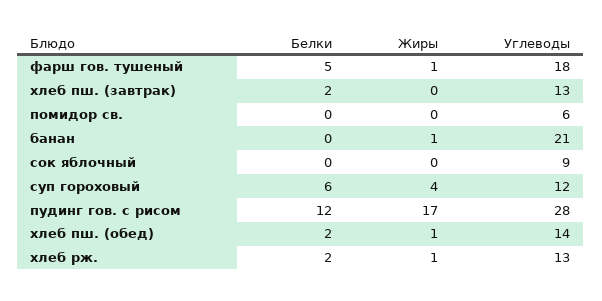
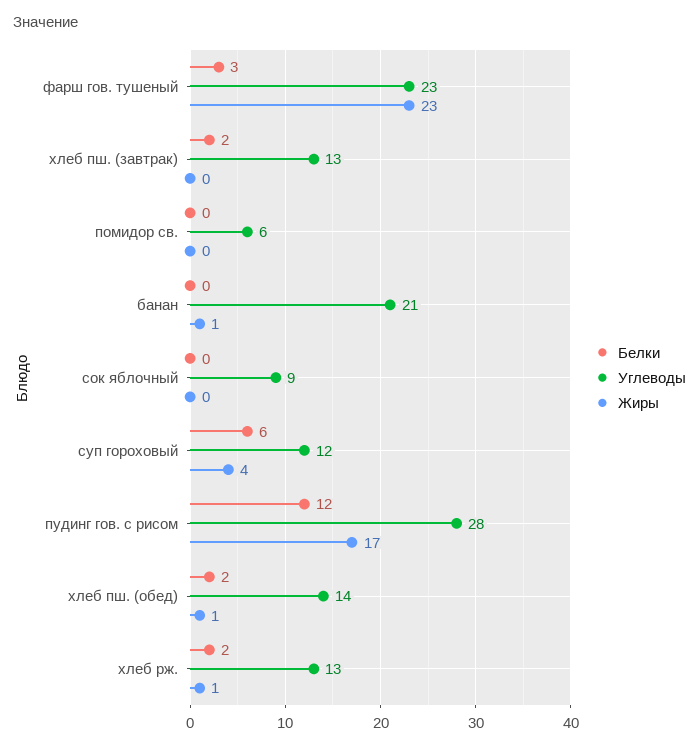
  {
    "Белки": {
-     "фарш гов. тушеный": 5,
+     "фарш гов. тушеный": 3,
      "хлеб пш. (завтрак)": 2,
      "помидор св.": 0,
      "банан": 0,
      "сок яблочный": 0,
      "суп гороховый": 6,
      "пудинг гов. с рисом": 12,
      "хлеб пш. (обед)": 2,
      "хлеб рж.": 2
    },
    "Жиры": {
-     "фарш гов. тушеный": 1,
+     "фарш гов. тушеный": 23,
      "хлеб пш. (завтрак)": 0,
      "помидор св.": 0,
      "банан": 1,
      "сок яблочный": 0,
      "суп гороховый": 4,
      "пудинг гов. с рисом": 17,
      "хлеб пш. (обед)": 1,
      "хлеб рж.": 1
    },
    "Углеводы": {
-     "фарш гов. тушеный": 18,
+     "фарш гов. тушеный": 23,
      "хлеб пш. (завтрак)": 13,
      "помидор св.": 6,
      "банан": 21,
      "сок яблочный": 9,
      "суп гороховый": 12,
      "пудинг гов. с рисом": 28,
      "хлеб пш. (обед)": 14,
      "хлеб рж.": 13
    }
  }

